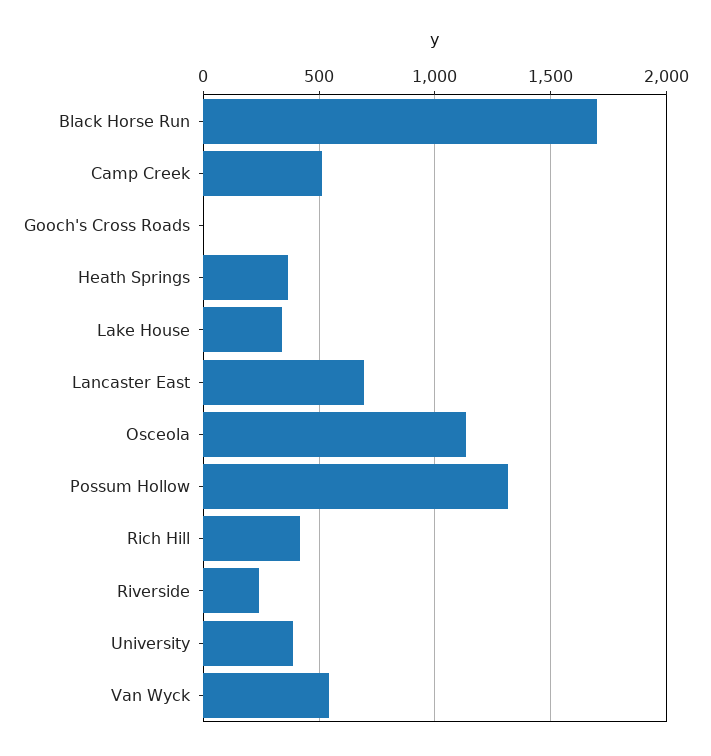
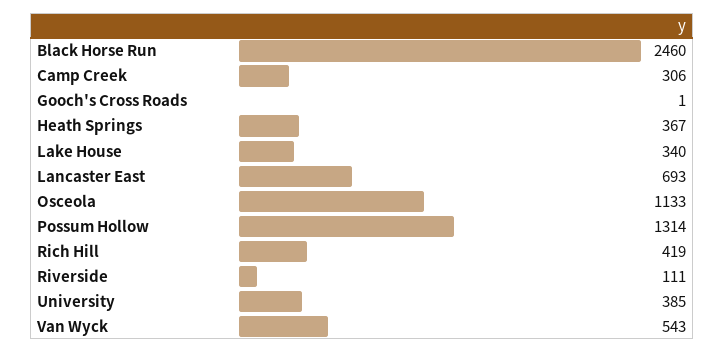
  {
-   "Black Horse Run": 1700,
+   "Black Horse Run": 2460,
-   "Camp Creek": 500,
+   "Camp Creek": 306,
    "Gooch's Cross Roads": 1,
    "Heath Springs": 367,
    "Lake House": 340,
    "Lancaster East": 693,
    "Osceola": 1133,
    "Possum Hollow": 1314,
    "Rich Hill": 419,
-   "Riverside": 250,
+   "Riverside": 111,
    "University": 385,
    "Van Wyck": 543
  }

